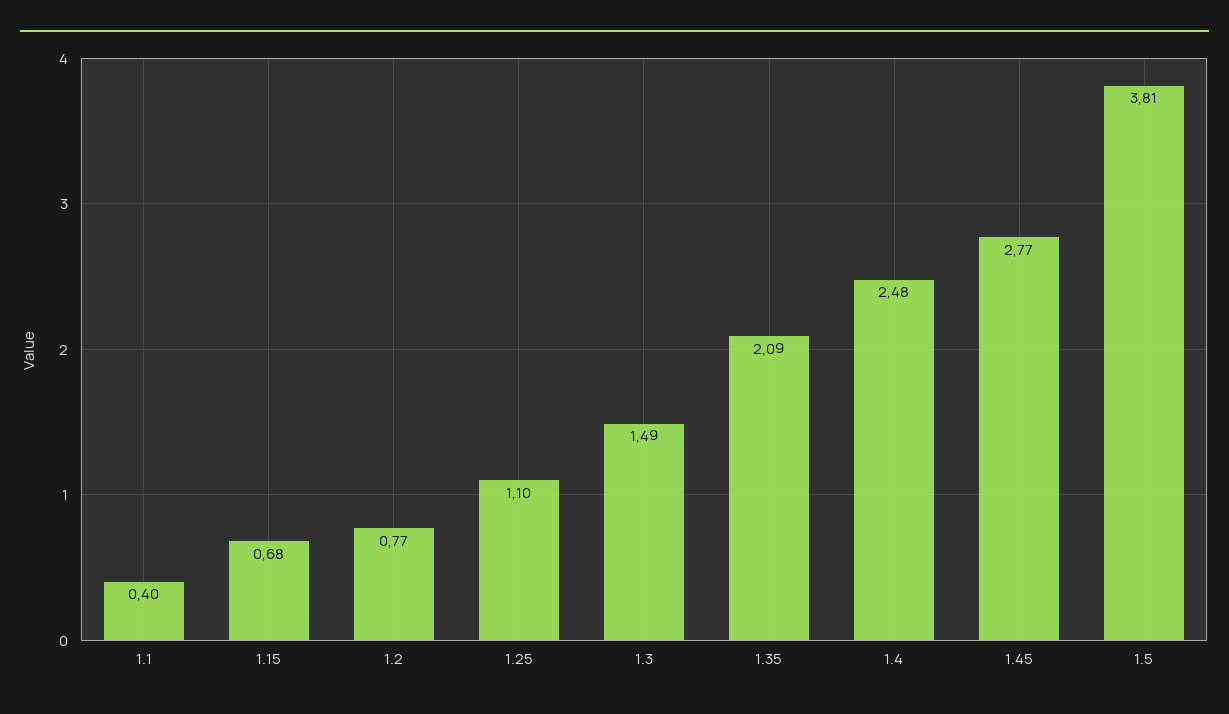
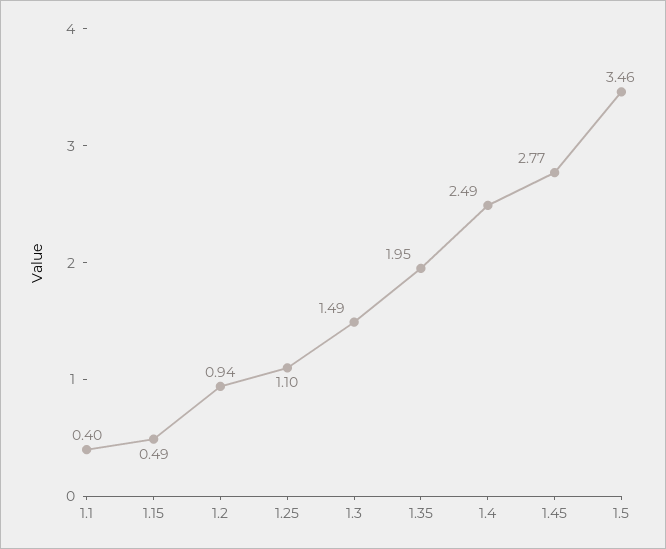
  {
    "1.1": 0.4,
-   "1.15": 0.68,
+   "1.15": 0.49,
-   "1.2": 0.77,
+   "1.2": 0.94,
    "1.25": 1.1,
    "1.3": 1.49,
-   "1.35": 2.09,
+   "1.35": 1.95,
-   "1.4": 2.48,
+   "1.4": 2.49,
    "1.45": 2.77,
-   "1.5": 3.81
+   "1.5": 3.46
  }

